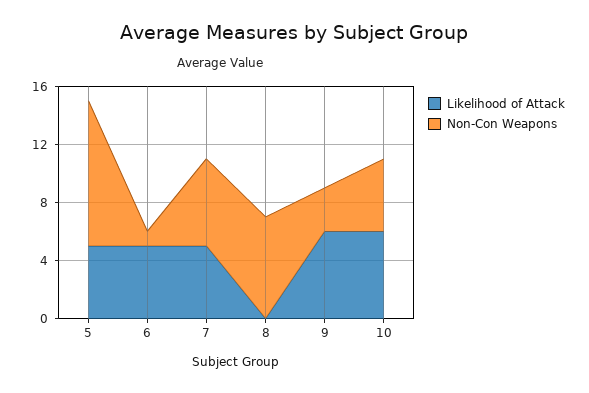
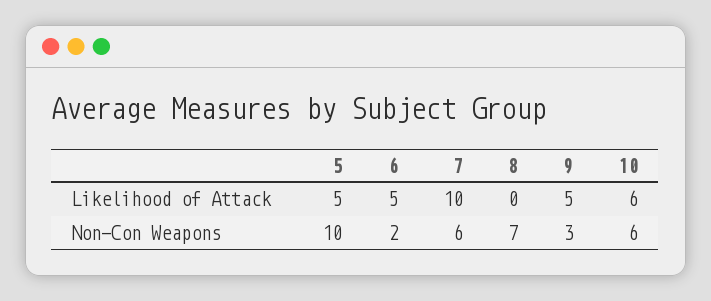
  {
    "Likelihood of Attack": {
      "5": 5,
      "6": 5,
-     "7": 5,
+     "7": 10,
      "8": 0,
-     "9": 6,
+     "9": 5,
      "10": 6
    },
    "Non-Con Weapons": {
      "5": 10,
-     "6": 1,
+     "6": 2,
      "7": 6,
      "8": 7,
      "9": 3,
-     "10": 5
+     "10": 6
    }
  }

